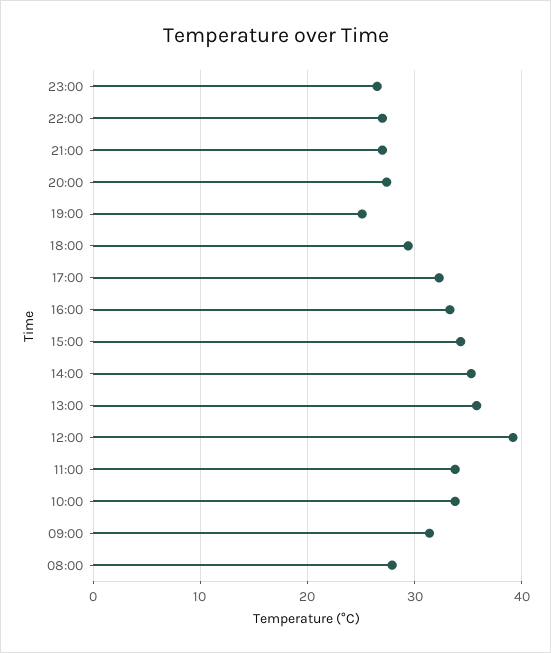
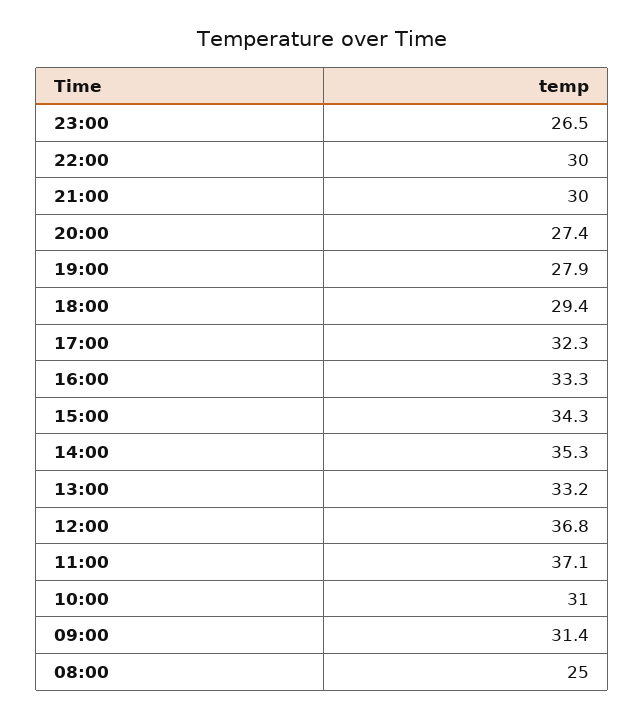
  {
    "23:00": 26.5,
-   "22:00": 27,
+   "22:00": 30,
-   "21:00": 27,
+   "21:00": 30,
    "20:00": 27.4,
-   "19:00": 25,
+   "19:00": 27.9,
    "18:00": 29.4,
    "17:00": 32.3,
    "16:00": 33.3,
    "15:00": 34.3,
    "14:00": 35.3,
-   "13:00": 36,
+   "13:00": 33.2,
-   "12:00": 39,
+   "12:00": 36.8,
-   "11:00": 34,
+   "11:00": 37.1,
-   "10:00": 34,
+   "10:00": 31,
    "09:00": 31.4,
-   "08:00": 28
+   "08:00": 25
  }

